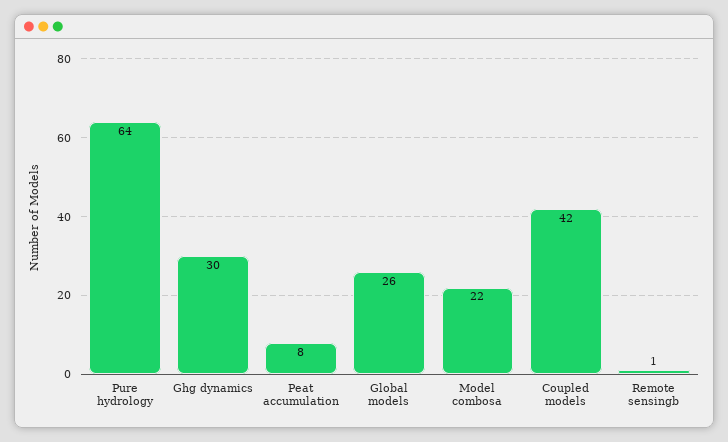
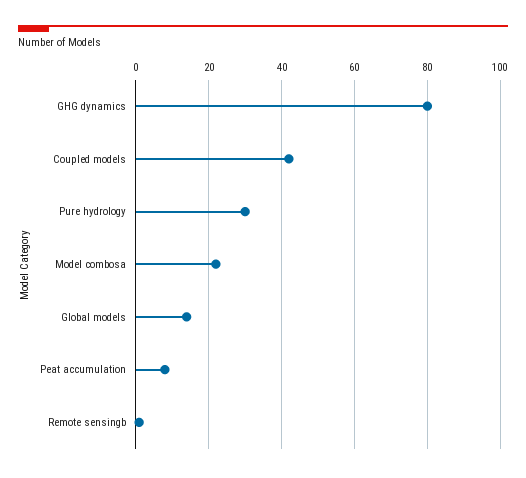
  {
-   "Pure hydrology": 64,
+   "Pure hydrology": 30,
-   "Ghg dynamics": 30,
+   "Ghg dynamics": 80,
    "Peat accumulation": 8,
-   "Global models": 26,
+   "Global models": 15,
    "Model combosa": 22,
    "Coupled models": 42,
    "Remote sensingb": 1
  }

